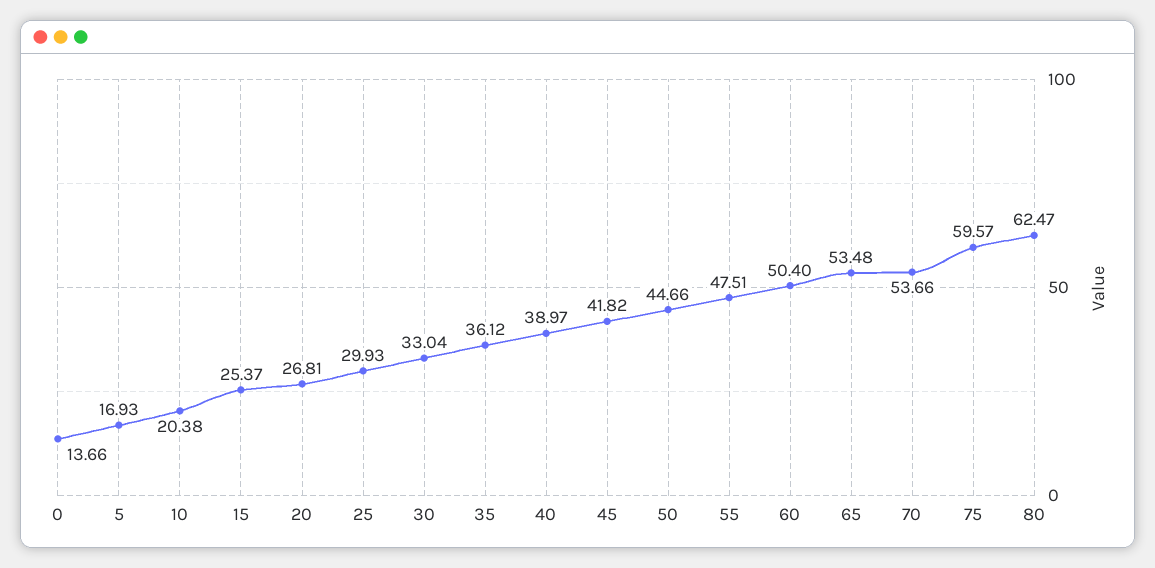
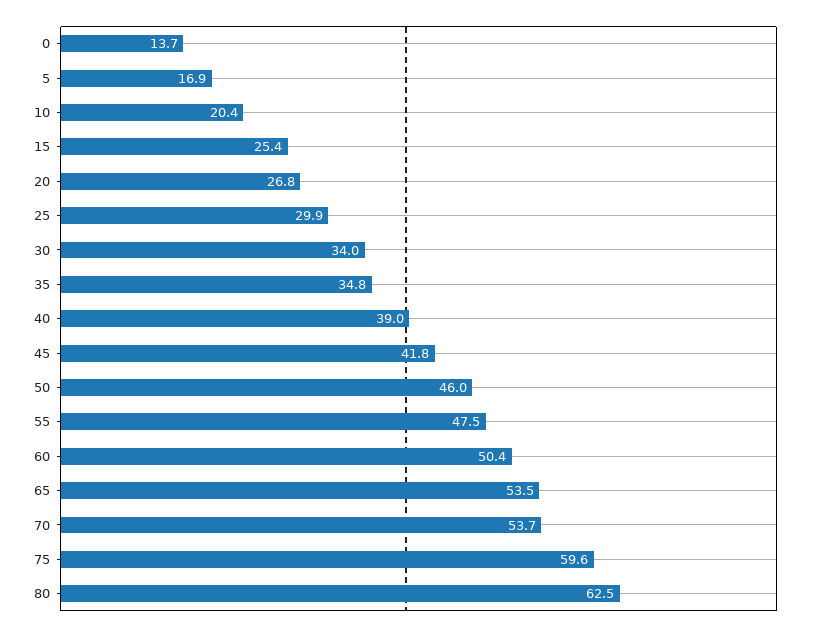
  {
    "0": 13.66,
    "5": 16.93,
    "10": 20.38,
    "15": 25.37,
    "20": 26.81,
    "25": 29.93,
-   "30": 33.04,
+   "30": 34,
-   "35": 36.12,
+   "35": 34.8,
    "40": 38.97,
    "45": 41.82,
-   "50": 44.66,
+   "50": 46,
    "55": 47.51,
    "60": 50.4,
    "65": 53.48,
    "70": 53.66,
    "75": 59.57,
    "80": 62.47
  }

